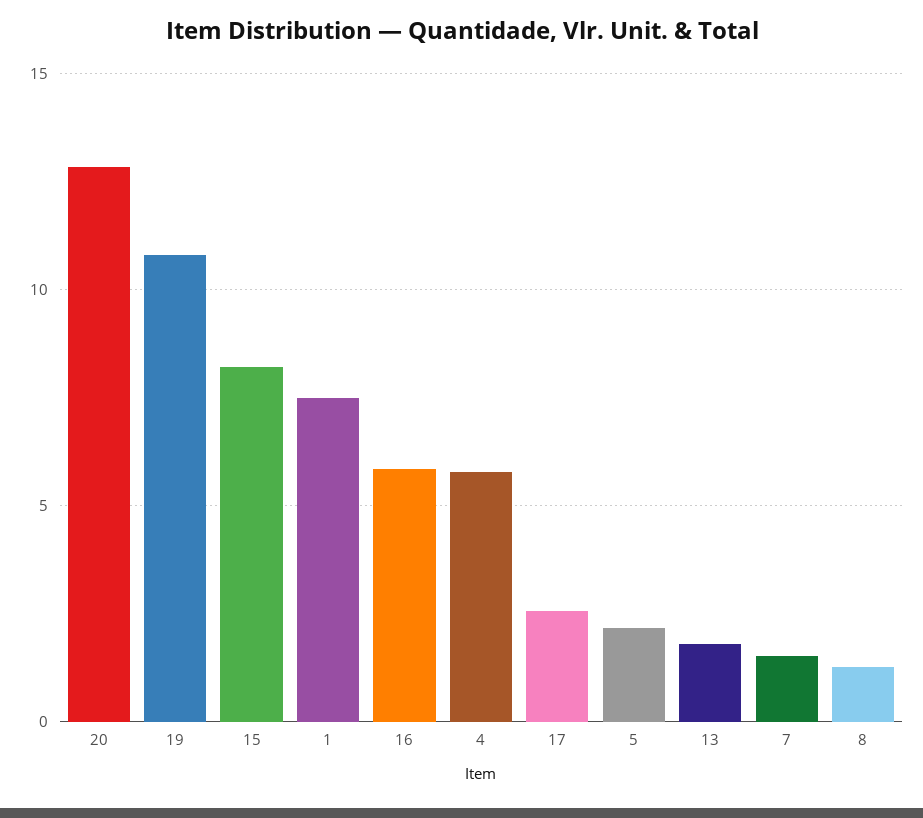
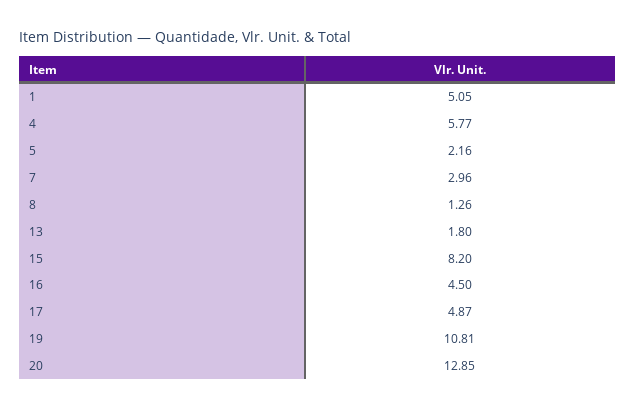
  {
    "20": 12.85,
    "19": 10.81,
    "15": 8.2,
-   "1": 7.5,
+   "1": 5.05,
-   "16": 6,
+   "16": 4.5,
    "4": 5.77,
-   "17": 2.5,
+   "17": 4.87,
    "5": 2.16,
    "13": 1.8,
-   "7": 1.5,
+   "7": 2.96,
    "8": 1.26
  }

